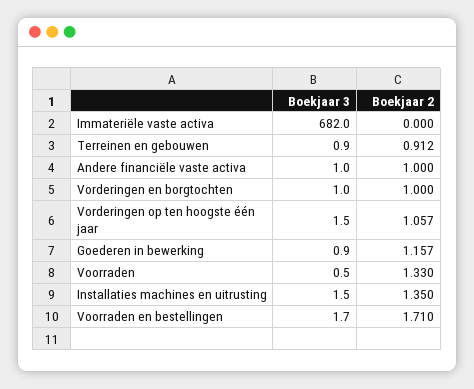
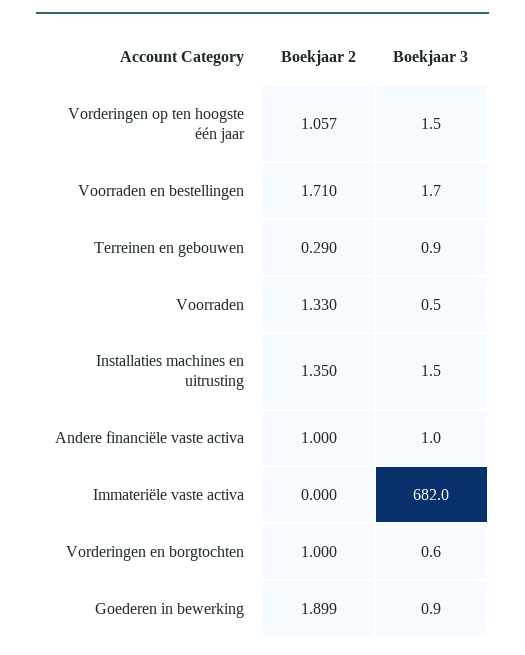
  {
    "Boekjaar 3": {
      "Immateriële vaste activa": 682,
      "Terreinen en gebouwen": 0.9,
      "Andere financiële vaste activa": 1,
-     "Vorderingen en borgtochten": 1,
+     "Vorderingen en borgtochten": 0.6,
      "Vorderingen op ten hoogste één jaar": 1.5,
      "Goederen in bewerking": 0.9,
      "Voorraden": 0.5,
      "Installaties machines en uitrusting": 1.5,
      "Voorraden en bestellingen": 1.7
    },
    "Boekjaar 2": {
      "Immateriële vaste activa": 0,
-     "Terreinen en gebouwen": 0.912,
+     "Terreinen en gebouwen": 0.29,
      "Andere financiële vaste activa": 1,
      "Vorderingen en borgtochten": 1,
      "Vorderingen op ten hoogste één jaar": 1.057,
-     "Goederen in bewerking": 1.157,
+     "Goederen in bewerking": 1.899,
      "Voorraden": 1.33,
      "Installaties machines en uitrusting": 1.35,
      "Voorraden en bestellingen": 1.71
    }
  }

